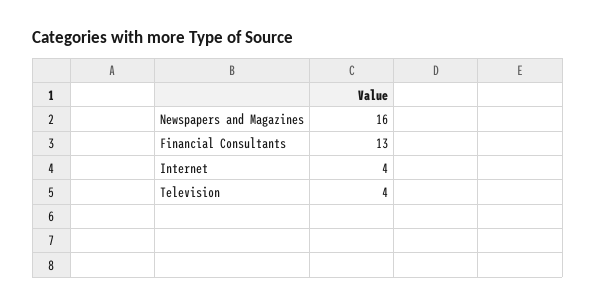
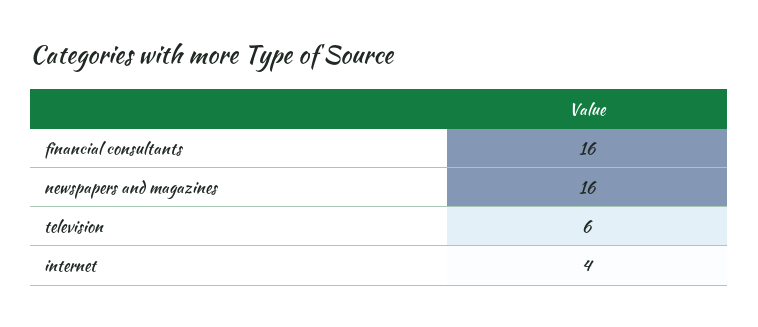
  {
    "Newspapers and Magazines": 16,
-   "Financial Consultants": 13,
+   "Financial Consultants": 16,
    "Internet": 4,
-   "Television": 4
+   "Television": 6
  }

